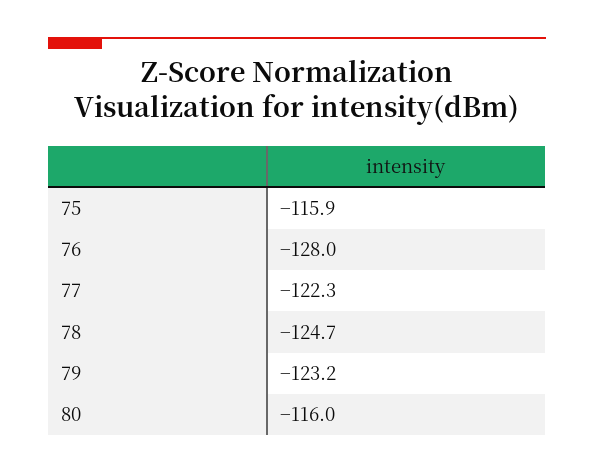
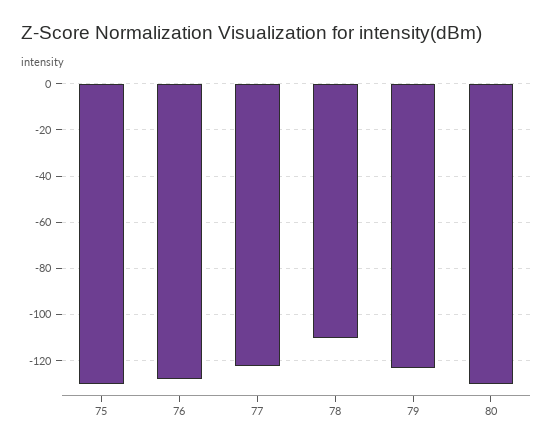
  {
-   "75": -115.9,
+   "75": -130,
    "76": -128,
    "77": -122.3,
-   "78": -124.7,
+   "78": -110,
    "79": -123.2,
-   "80": -116
+   "80": -130
  }

